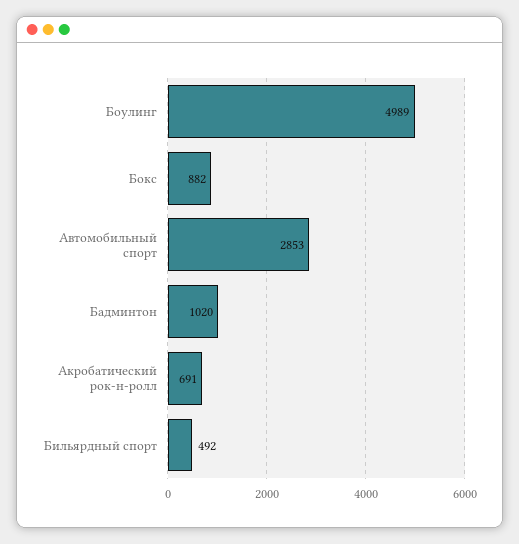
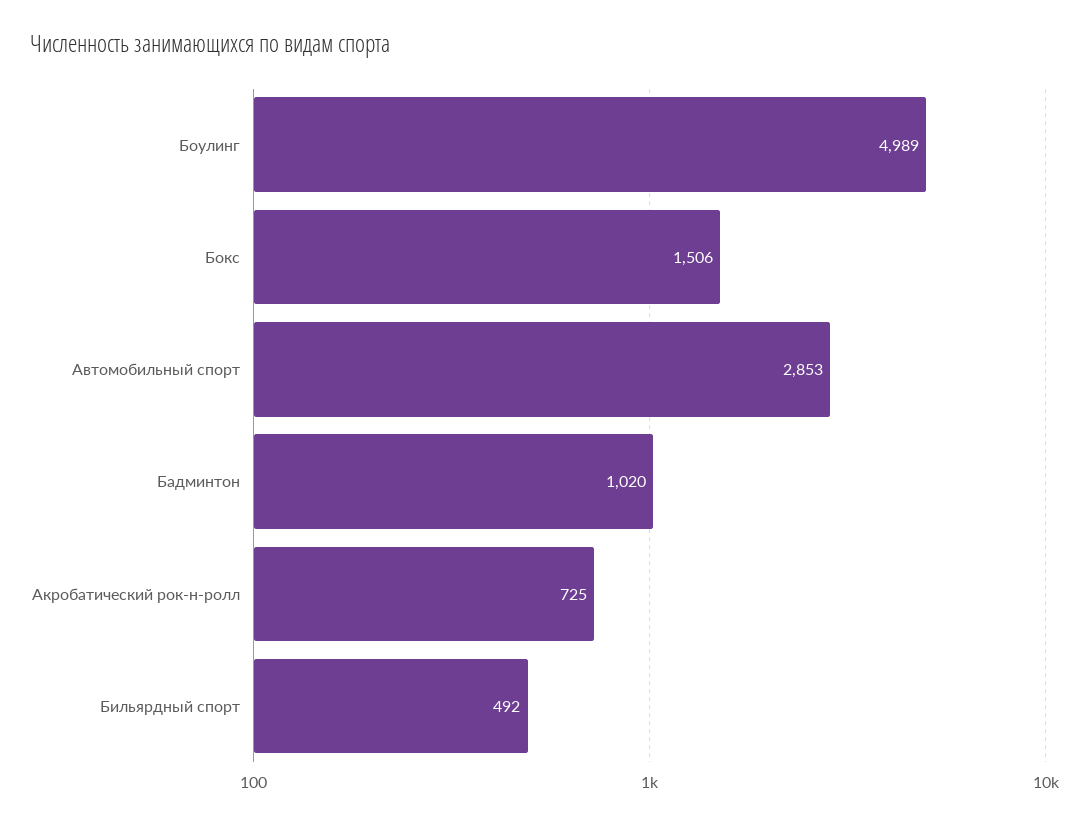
  {
    "Боулинг": 4989,
-   "Бокс": 882,
+   "Бокс": 1506,
    "Автомобильный спорт": 2853,
    "Бадминтон": 1020,
-   "Акробатический рок-н-ролл": 691,
+   "Акробатический рок-н-ролл": 725,
    "Бильярдный спорт": 492
  }

